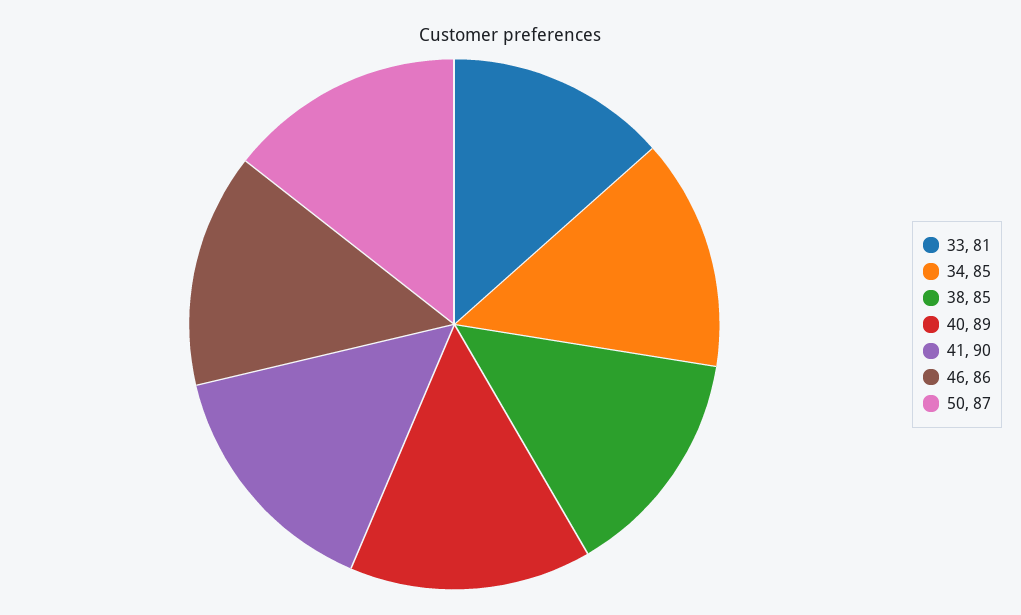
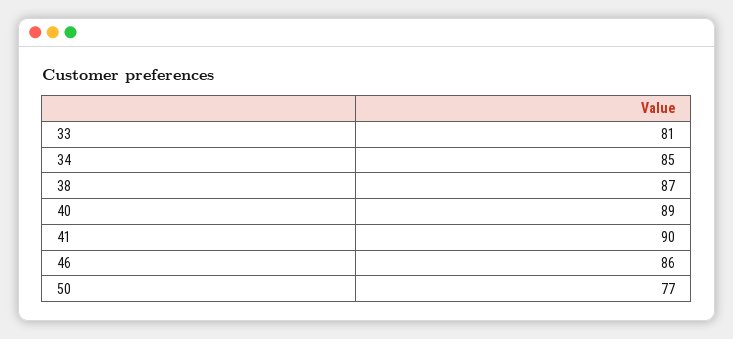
  {
    "33": 81,
    "34": 85,
-   "38": 85,
+   "38": 87,
    "40": 89,
    "41": 90,
    "46": 86,
-   "50": 87
+   "50": 77
  }

